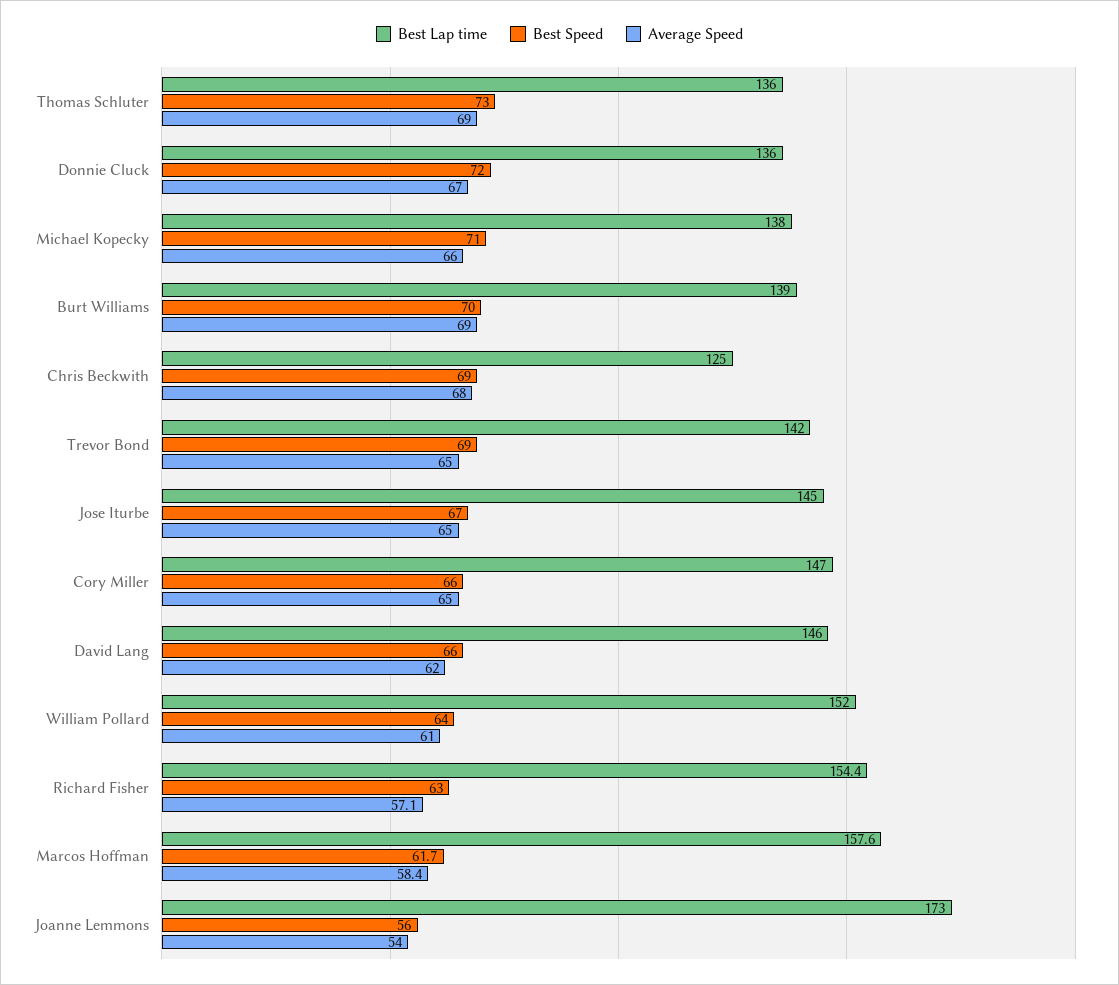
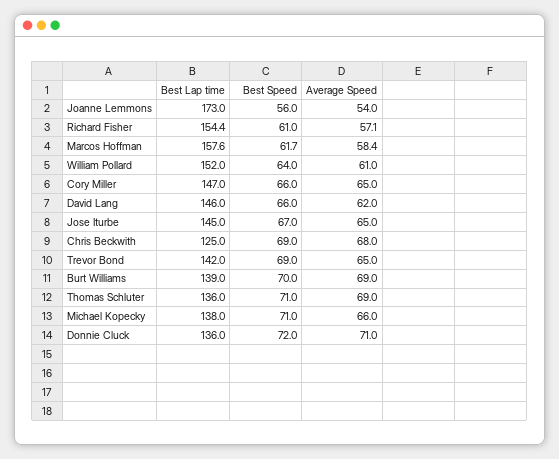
  {
    "Best Lap time": {
      "Thomas Schluter": 136,
      "Donnie Cluck": 136,
      "Michael Kopecky": 138,
      "Burt Williams": 139,
      "Chris Beckwith": 125,
      "Trevor Bond": 142,
      "Jose Iturbe": 145,
      "Cory Miller": 147,
      "David Lang": 146,
      "William Pollard": 152,
      "Richard Fisher": 154.4,
      "Marcos Hoffman": 157.6,
      "Joanne Lemmons": 173
    },
    "Best Speed": {
-     "Thomas Schluter": 73,
+     "Thomas Schluter": 71,
      "Donnie Cluck": 72,
      "Michael Kopecky": 71,
      "Burt Williams": 70,
      "Chris Beckwith": 69,
      "Trevor Bond": 69,
      "Jose Iturbe": 67,
      "Cory Miller": 66,
      "David Lang": 66,
      "William Pollard": 64,
-     "Richard Fisher": 63,
+     "Richard Fisher": 61,
      "Marcos Hoffman": 61.7,
      "Joanne Lemmons": 56
    },
    "Average Speed": {
      "Thomas Schluter": 69,
-     "Donnie Cluck": 67,
+     "Donnie Cluck": 71,
      "Michael Kopecky": 66,
      "Burt Williams": 69,
      "Chris Beckwith": 68,
      "Trevor Bond": 65,
      "Jose Iturbe": 65,
      "Cory Miller": 65,
      "David Lang": 62,
      "William Pollard": 61,
      "Richard Fisher": 57.1,
      "Marcos Hoffman": 58.4,
      "Joanne Lemmons": 54
    }
  }

